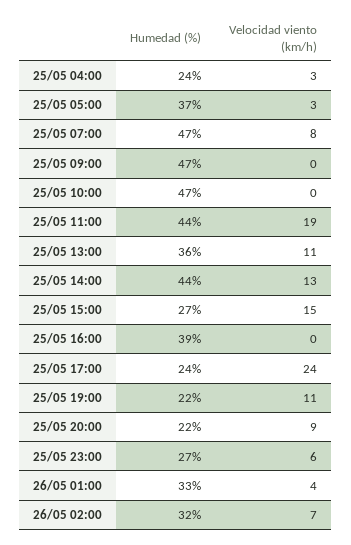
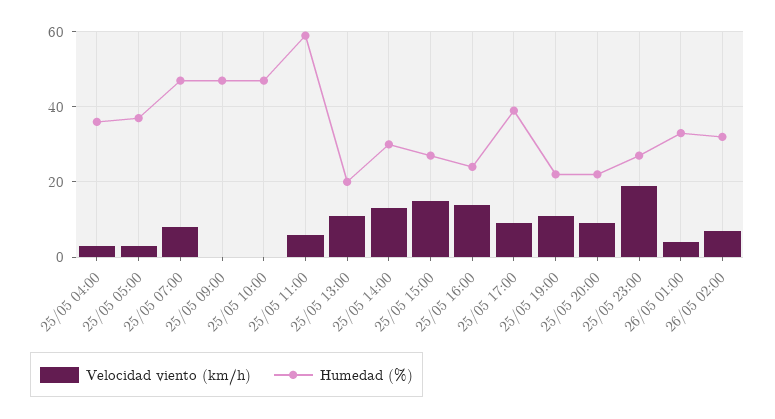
  {
    "Humedad (%)": {
-     "25/05 04:00": 24,
+     "25/05 04:00": 35,
      "25/05 05:00": 37,
      "25/05 07:00": 47,
      "25/05 09:00": 47,
      "25/05 10:00": 47,
-     "25/05 11:00": 44,
+     "25/05 11:00": 60,
-     "25/05 13:00": 36,
+     "25/05 13:00": 20,
-     "25/05 14:00": 44,
+     "25/05 14:00": 30,
      "25/05 15:00": 27,
-     "25/05 16:00": 39,
+     "25/05 16:00": 25,
-     "25/05 17:00": 24,
+     "25/05 17:00": 40,
      "25/05 19:00": 22,
      "25/05 20:00": 22,
      "25/05 23:00": 27,
      "26/05 01:00": 33,
      "26/05 02:00": 32
    },
    "Velocidad viento (km/h)": {
      "25/05 04:00": 3,
      "25/05 05:00": 3,
      "25/05 07:00": 8,
      "25/05 09:00": 0,
      "25/05 10:00": 0,
-     "25/05 11:00": 19,
+     "25/05 11:00": 5,
      "25/05 13:00": 11,
      "25/05 14:00": 13,
      "25/05 15:00": 15,
-     "25/05 16:00": 0,
+     "25/05 16:00": 15,
-     "25/05 17:00": 24,
+     "25/05 17:00": 10,
      "25/05 19:00": 11,
      "25/05 20:00": 9,
-     "25/05 23:00": 6,
+     "25/05 23:00": 20,
      "26/05 01:00": 4,
      "26/05 02:00": 7
    }
  }

